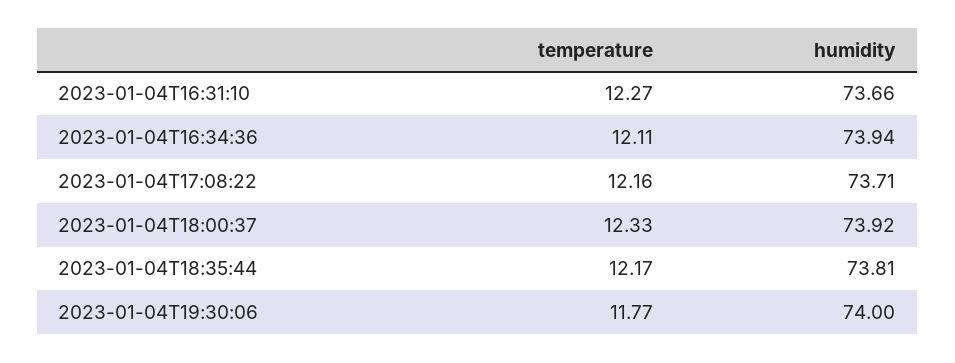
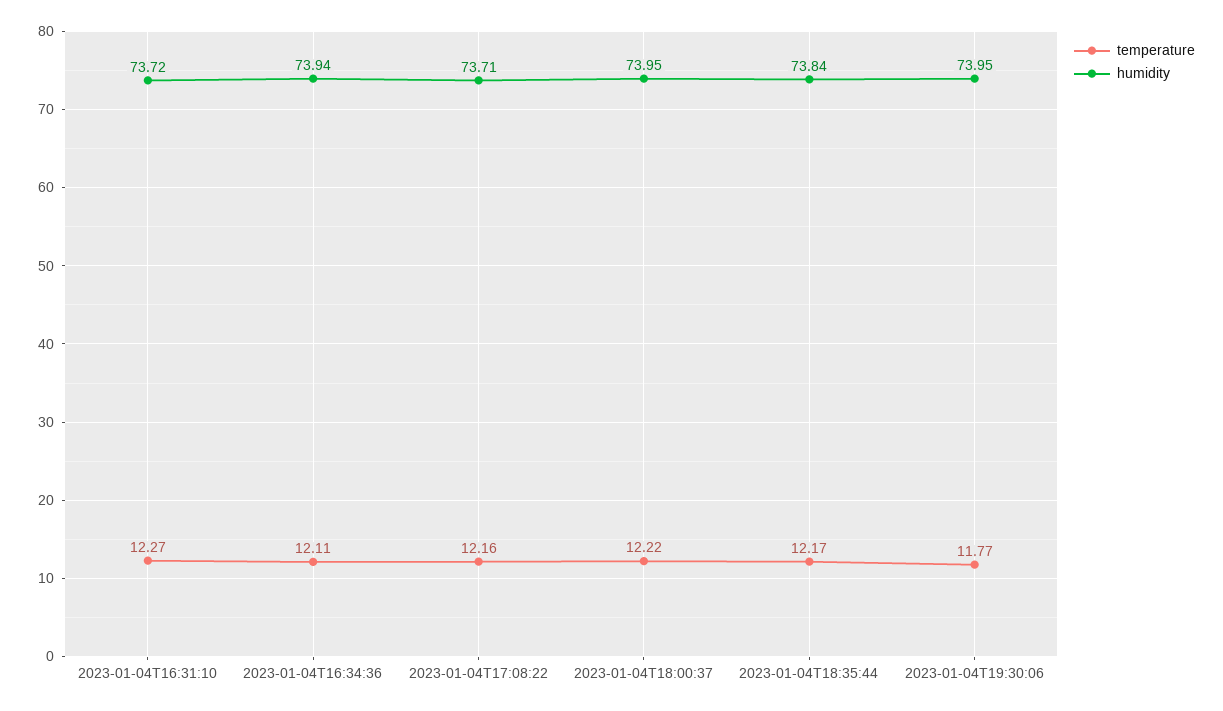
  {
    "temperature": {
      "2023-01-04T16:31:10": 12.27,
      "2023-01-04T16:34:36": 12.11,
      "2023-01-04T17:08:22": 12.16,
-     "2023-01-04T18:00:37": 12.33,
+     "2023-01-04T18:00:37": 12.22,
      "2023-01-04T18:35:44": 12.17,
      "2023-01-04T19:30:06": 11.77
    },
    "humidity": {
-     "2023-01-04T16:31:10": 73.66,
+     "2023-01-04T16:31:10": 73.72,
      "2023-01-04T16:34:36": 73.94,
      "2023-01-04T17:08:22": 73.71,
-     "2023-01-04T18:00:37": 73.92,
+     "2023-01-04T18:00:37": 73.95,
-     "2023-01-04T18:35:44": 73.81,
+     "2023-01-04T18:35:44": 73.84,
-     "2023-01-04T19:30:06": 74
+     "2023-01-04T19:30:06": 73.95
    }
  }

